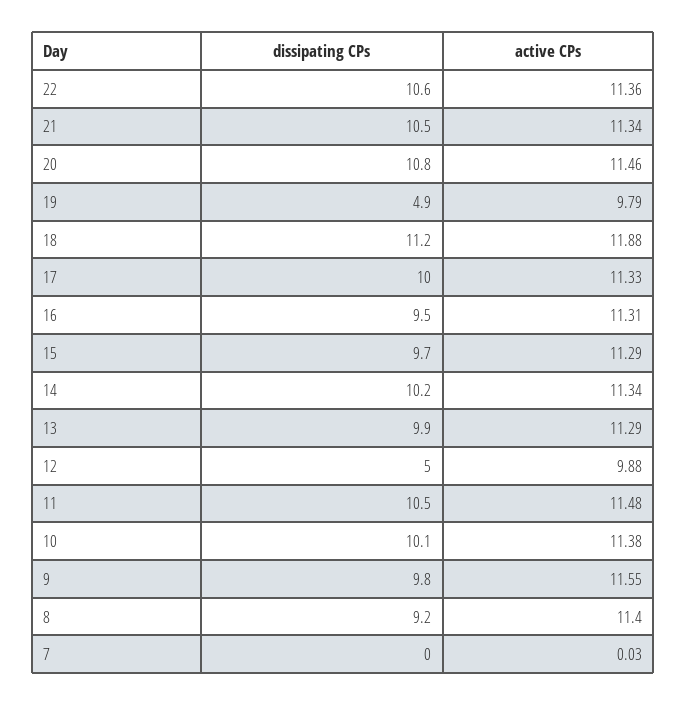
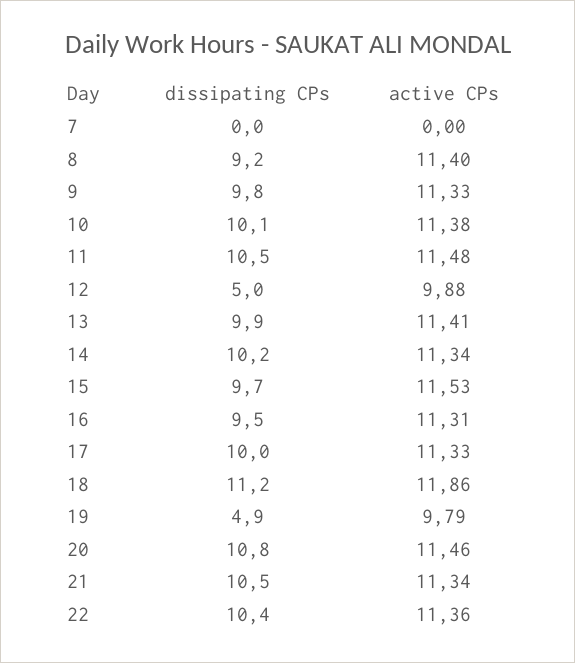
  {
    "dissipating CPs": {
-     "22": 10.6,
+     "22": 10.4,
      "21": 10.5,
      "20": 10.8,
      "19": 4.9,
      "18": 11.2,
      "17": 10,
      "16": 9.5,
      "15": 9.7,
      "14": 10.2,
      "13": 9.9,
      "12": 5,
      "11": 10.5,
      "10": 10.1,
      "9": 9.8,
      "8": 9.2,
      "7": 0
    },
    "active CPs": {
      "22": 11.36,
      "21": 11.34,
      "20": 11.46,
      "19": 9.79,
-     "18": 11.88,
+     "18": 11.86,
      "17": 11.33,
      "16": 11.31,
-     "15": 11.29,
+     "15": 11.53,
      "14": 11.34,
-     "13": 11.29,
+     "13": 11.41,
      "12": 9.88,
      "11": 11.48,
      "10": 11.38,
-     "9": 11.55,
+     "9": 11.33,
      "8": 11.4,
-     "7": 0.03
+     "7": 0
    }
  }

